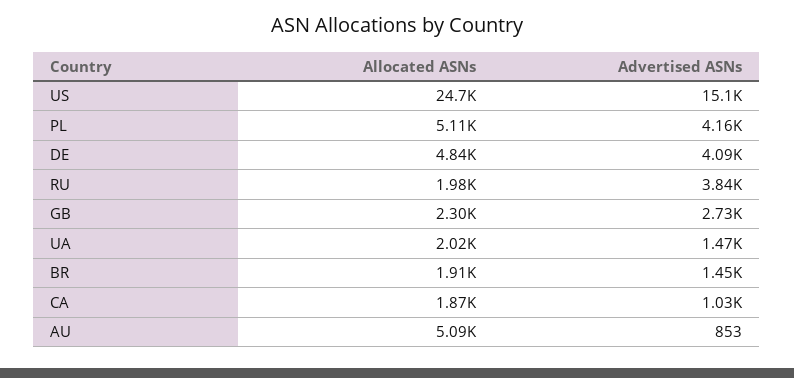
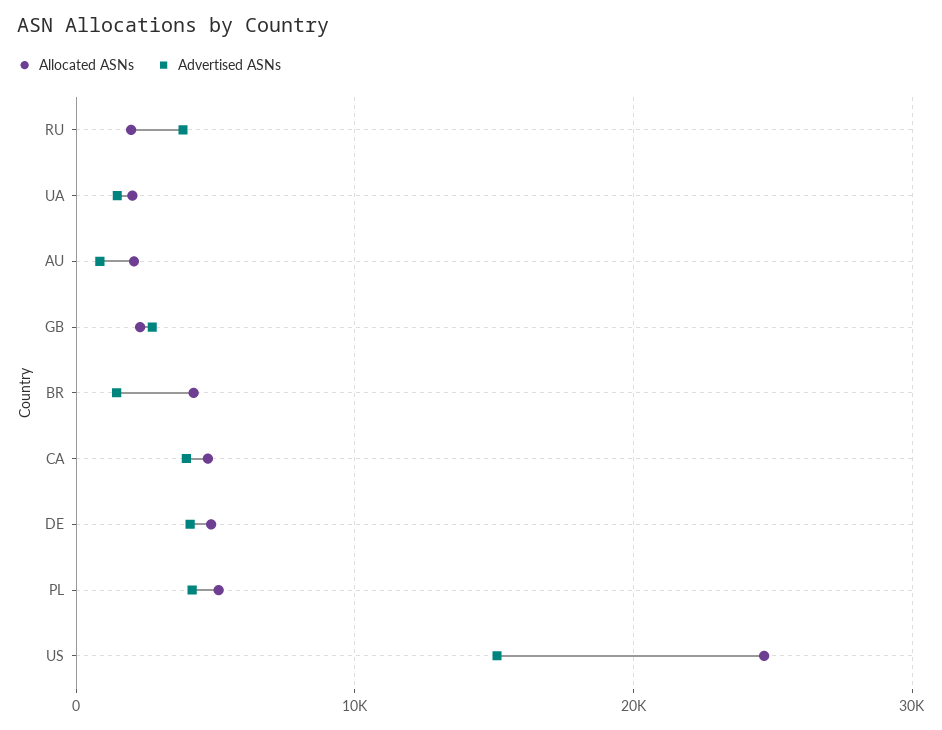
  {
    "Allocated ASNs": {
      "US": 24700,
      "PL": 5110,
      "DE": 4840,
      "RU": 1980,
      "GB": 2300,
      "UA": 2020,
-     "BR": 1910,
+     "BR": 4000,
-     "CA": 1870,
+     "CA": 5000,
-     "AU": 5090
+     "AU": 2000
    },
    "Advertised ASNs": {
      "US": 15100,
      "PL": 4160,
      "DE": 4090,
      "RU": 3840,
      "GB": 2730,
      "UA": 1470,
      "BR": 1450,
-     "CA": 1030,
+     "CA": 4000,
      "AU": 853
    }
  }

